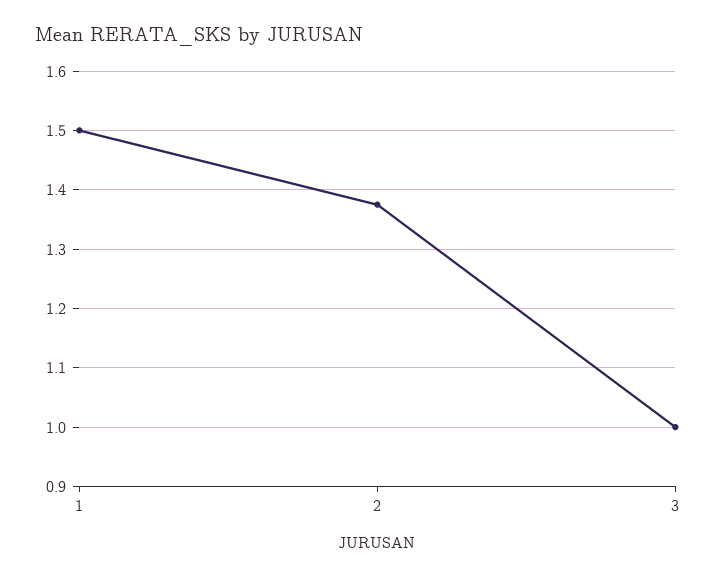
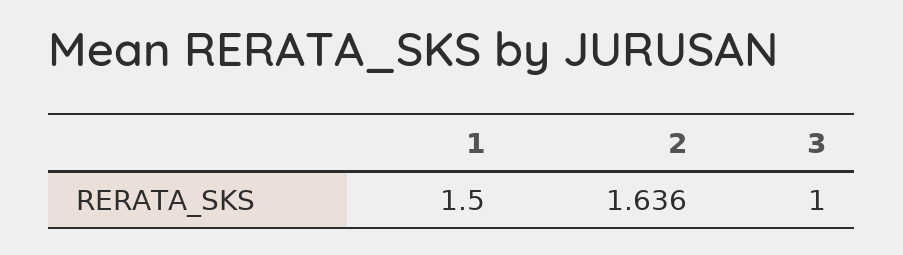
  {
    "1": 1.5,
-   "2": 1.38,
+   "2": 1.636,
    "3": 1
  }

